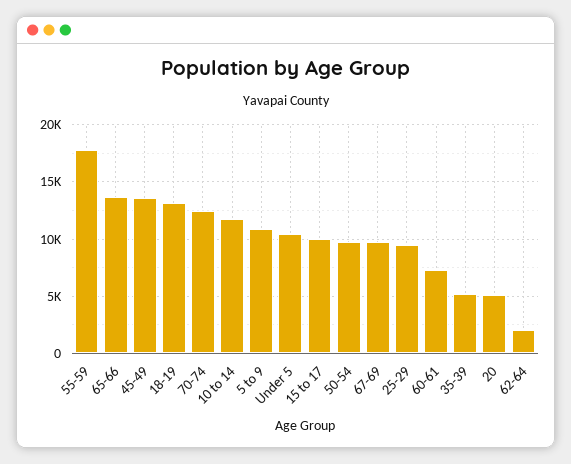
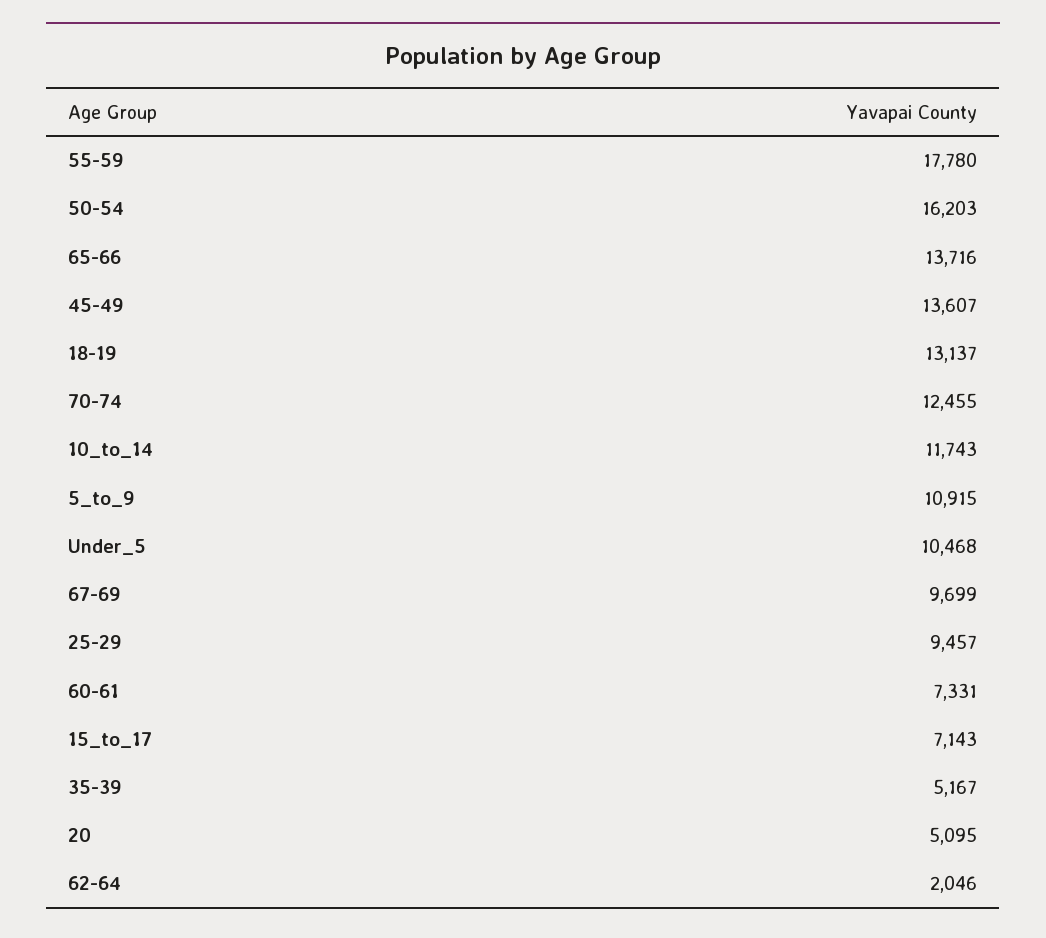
  {
    "55-59": 17780,
    "65-66": 13716,
    "45-49": 13607,
    "18-19": 13137,
    "70-74": 12455,
    "10 to 14": 11743,
    "5 to 9": 10915,
    "Under 5": 10468,
-   "15 to 17": 10000,
+   "15 to 17": 7143,
-   "50-54": 10000,
+   "50-54": 16203,
    "67-69": 9699,
    "25-29": 9457,
    "60-61": 7331,
    "35-39": 5167,
    "20": 5095,
    "62-64": 2046
  }

